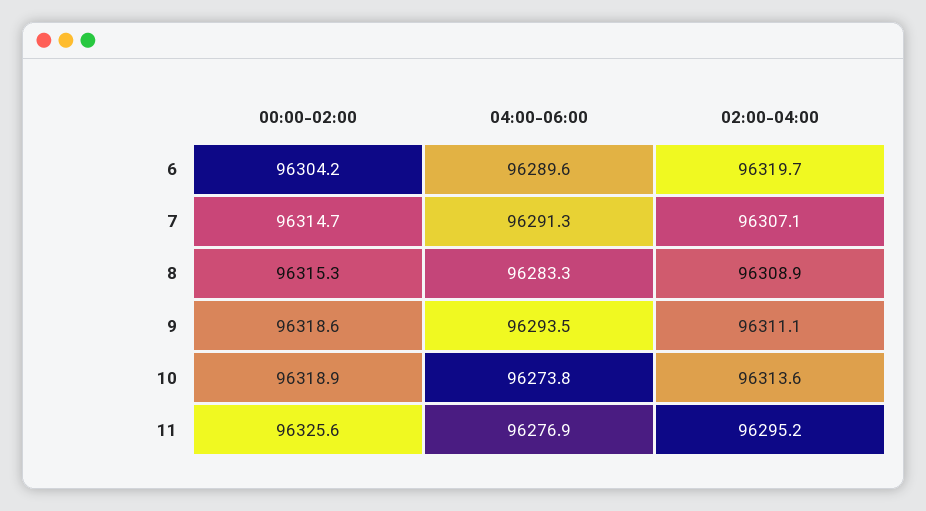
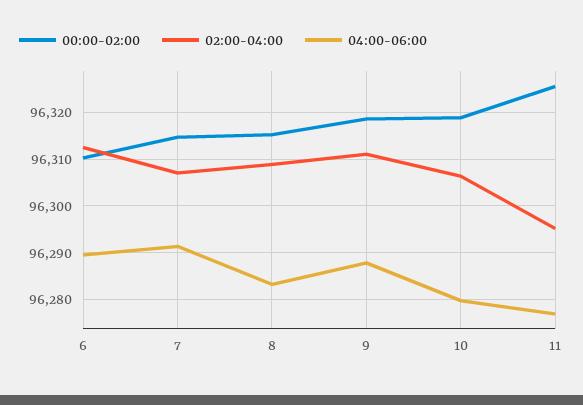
  {
    "00:00-02:00": {
-     "6": 96304.2,
+     "6": 96310,
      "7": 96314.7,
      "8": 96315.3,
      "9": 96318.6,
      "10": 96318.9,
      "11": 96325.6
    },
    "04:00-06:00": {
      "6": 96289.6,
      "7": 96291.3,
      "8": 96283.3,
-     "9": 96293.5,
+     "9": 96288,
-     "10": 96273.8,
+     "10": 96280,
      "11": 96276.9
    },
    "02:00-04:00": {
-     "6": 96319.7,
+     "6": 96312,
      "7": 96307.1,
      "8": 96308.9,
      "9": 96311.1,
-     "10": 96313.6,
+     "10": 96306,
      "11": 96295.2
    }
  }

